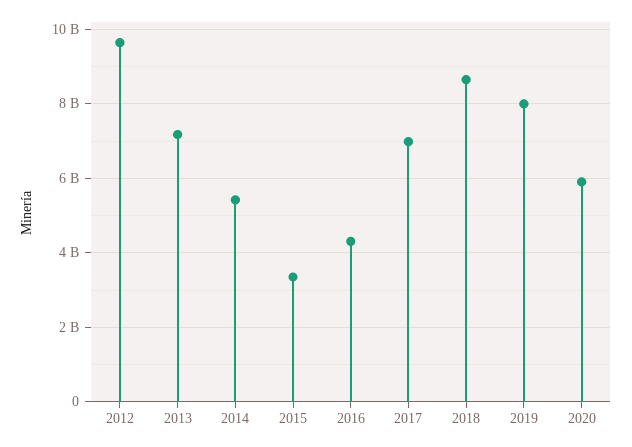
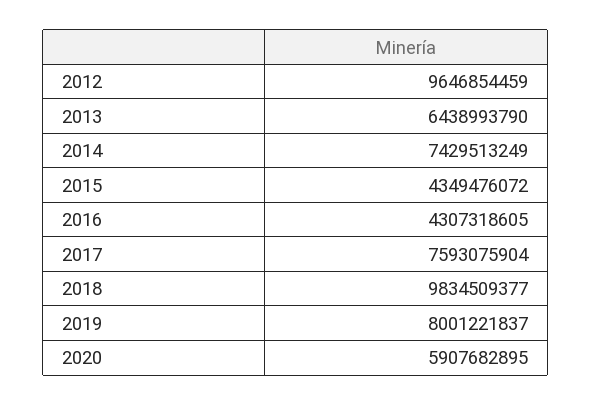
  {
    "2012": 9646854459,
-   "2013": 7200000000,
+   "2013": 6438993790,
-   "2014": 5400000000,
+   "2014": 7429513249,
-   "2015": 3400000000,
+   "2015": 4349476072,
    "2016": 4307318605,
-   "2017": 7000000000,
+   "2017": 7593075904,
-   "2018": 8600000000,
+   "2018": 9834509377,
    "2019": 8001221837,
    "2020": 5907682895
  }

